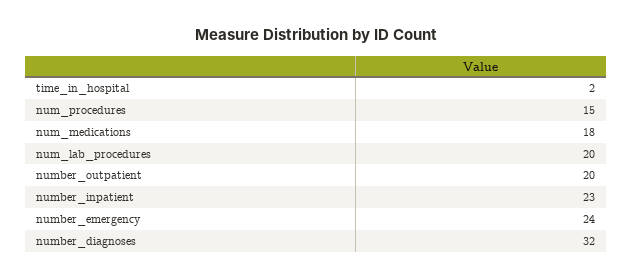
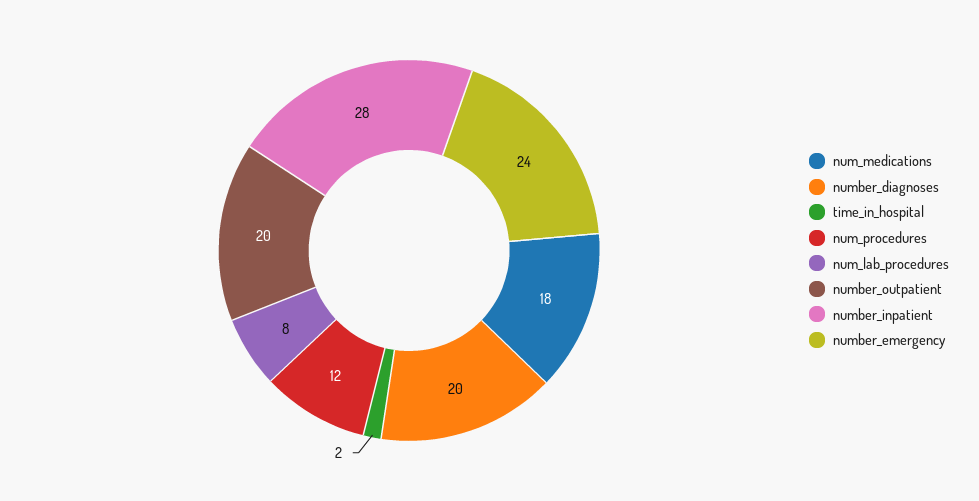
  {
    "time_in_hospital": 2,
-   "num_procedures": 15,
+   "num_procedures": 12,
    "num_medications": 18,
-   "num_lab_procedures": 20,
+   "num_lab_procedures": 8,
    "number_outpatient": 20,
-   "number_inpatient": 23,
+   "number_inpatient": 28,
    "number_emergency": 24,
-   "number_diagnoses": 32
+   "number_diagnoses": 20
  }

